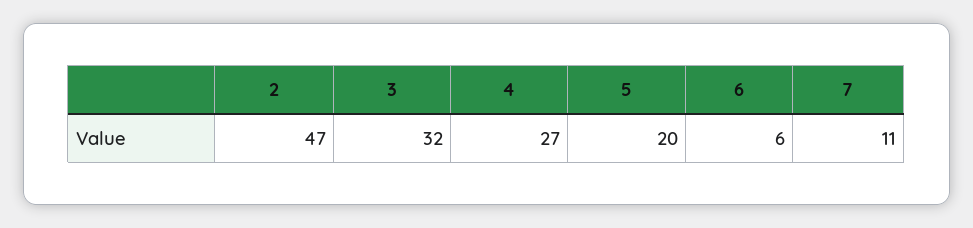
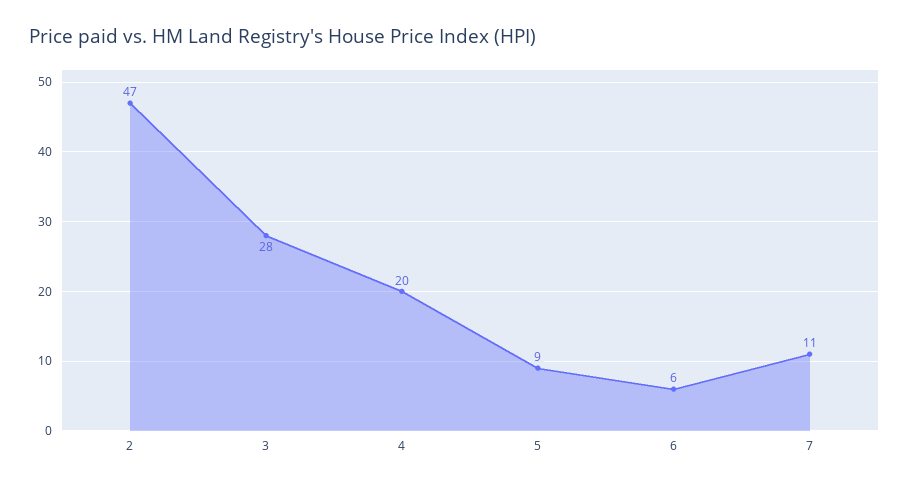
  {
    "2": 47,
-   "3": 32,
+   "3": 28,
-   "4": 27,
+   "4": 20,
-   "5": 20,
+   "5": 9,
    "6": 6,
    "7": 11
  }

